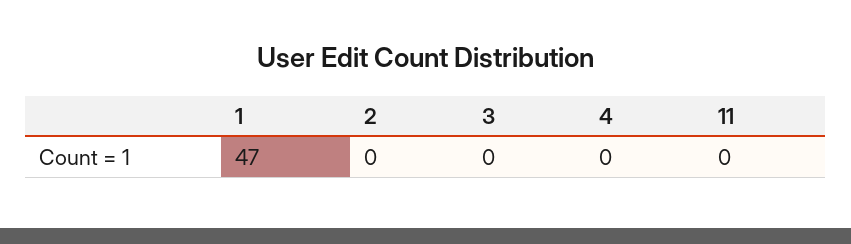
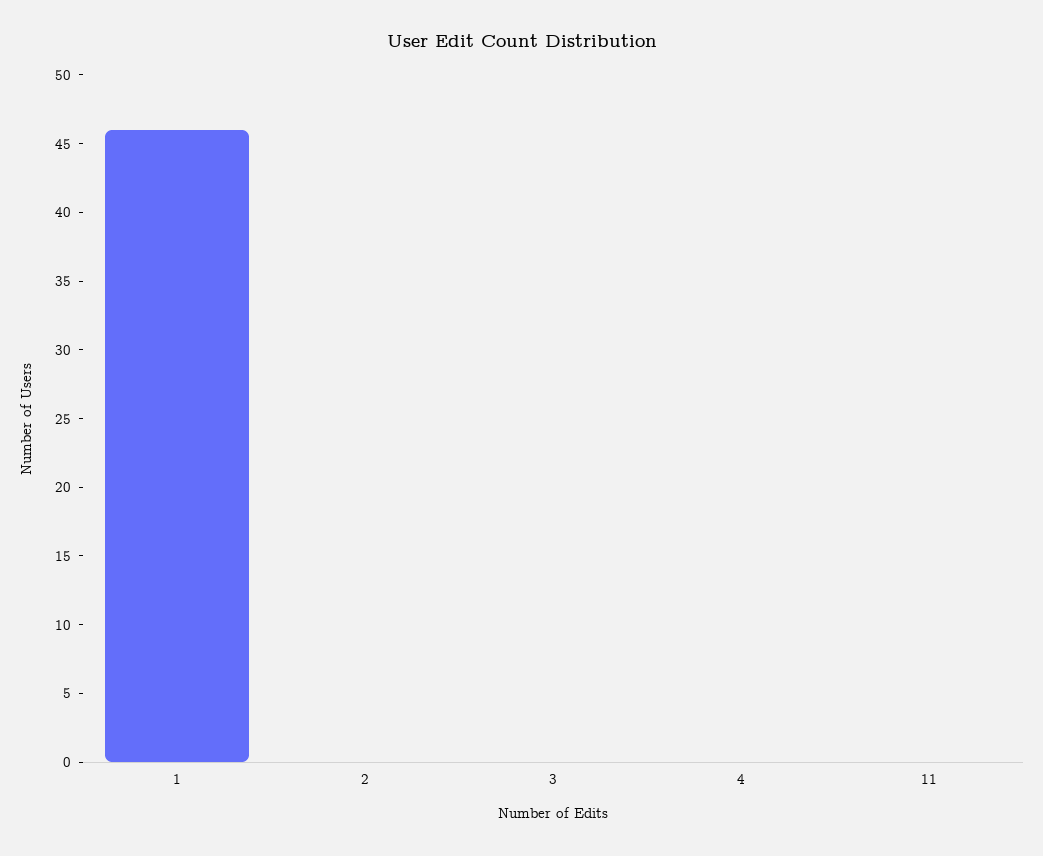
  {
-   "1": 47,
+   "1": 46,
    "2": 0,
    "3": 0,
    "4": 0,
    "11": 0
  }

